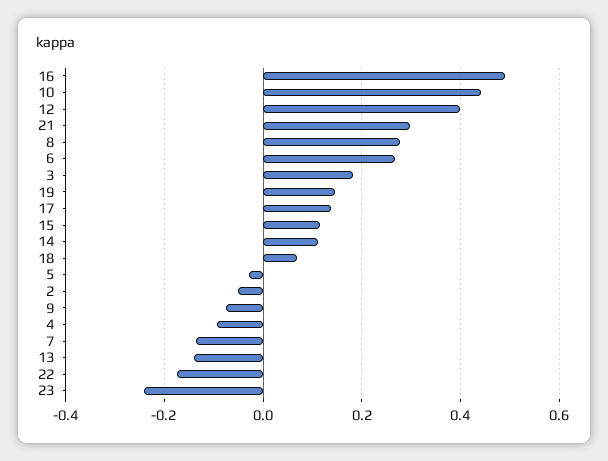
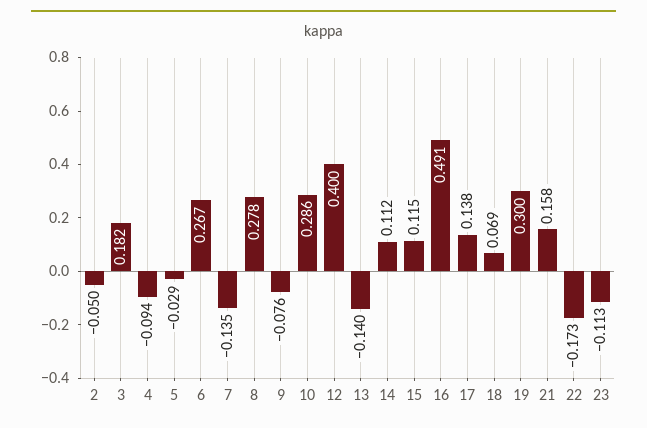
  {
    "16": 0.491,
-   "10": 0.44,
+   "10": 0.286,
    "12": 0.4,
-   "21": 0.3,
+   "21": 0.158,
    "8": 0.278,
    "6": 0.267,
    "3": 0.182,
-   "19": 0.14,
+   "19": 0.3,
    "17": 0.138,
    "15": 0.115,
    "14": 0.112,
    "18": 0.069,
    "5": -0.029,
    "2": -0.05,
    "9": -0.076,
    "4": -0.094,
    "7": -0.135,
    "13": -0.14,
    "22": -0.173,
-   "23": -0.24
+   "23": -0.113
  }

